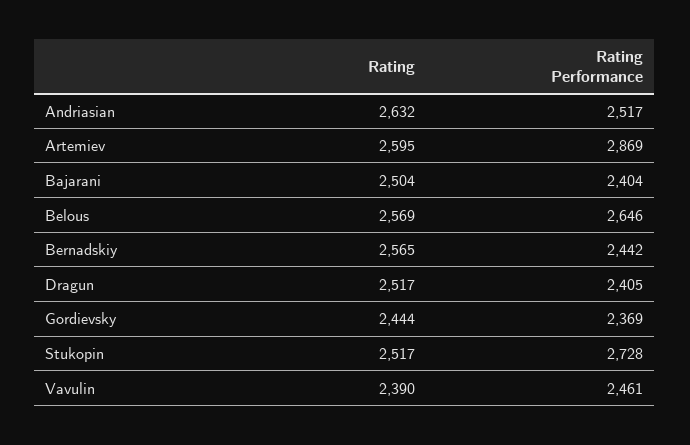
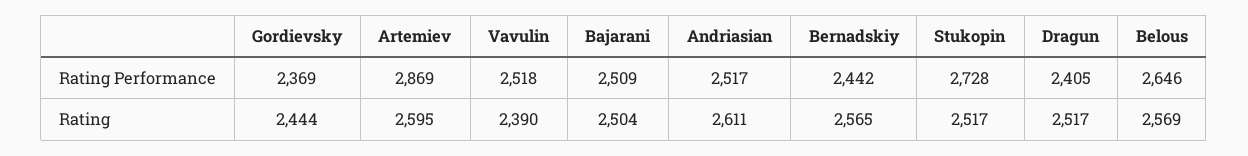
  {
    "Rating": {
-     "Andriasian": 2632,
+     "Andriasian": 2611,
      "Artemiev": 2595,
      "Bajarani": 2504,
      "Belous": 2569,
      "Bernadskiy": 2565,
      "Dragun": 2517,
      "Gordievsky": 2444,
      "Stukopin": 2517,
      "Vavulin": 2390
    },
    "Rating Performance": {
      "Andriasian": 2517,
      "Artemiev": 2869,
-     "Bajarani": 2404,
+     "Bajarani": 2509,
      "Belous": 2646,
      "Bernadskiy": 2442,
      "Dragun": 2405,
      "Gordievsky": 2369,
      "Stukopin": 2728,
-     "Vavulin": 2461
+     "Vavulin": 2518
    }
  }

